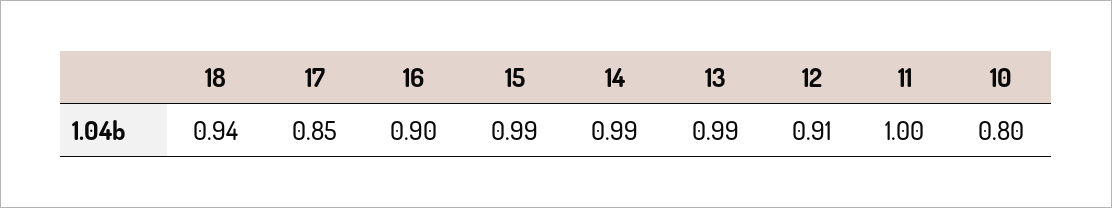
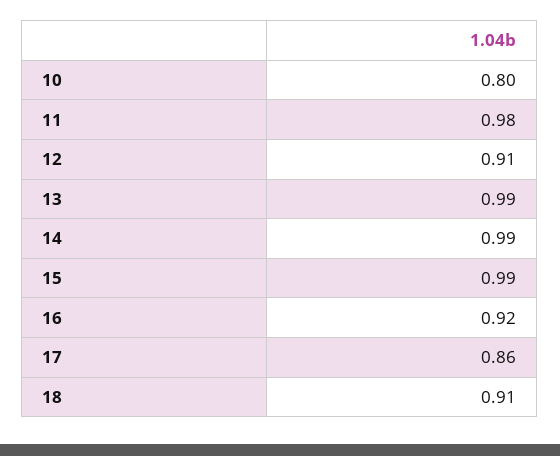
  {
-   "18": 0.94,
+   "18": 0.91,
-   "17": 0.85,
+   "17": 0.86,
-   "16": 0.9,
+   "16": 0.92,
    "15": 0.99,
    "14": 0.99,
    "13": 0.99,
    "12": 0.91,
-   "11": 1,
+   "11": 0.98,
    "10": 0.8
  }

